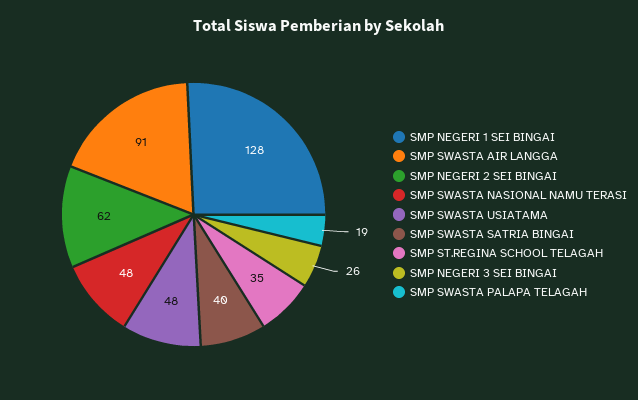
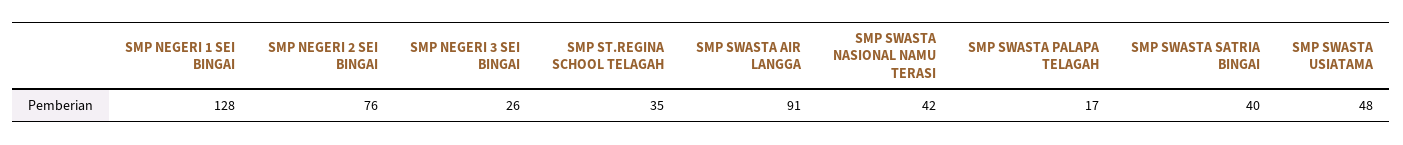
  {
    "SMP NEGERI 1 SEI BINGAI": 128,
    "SMP SWASTA AIR LANGGA": 91,
-   "SMP NEGERI 2 SEI BINGAI": 62,
+   "SMP NEGERI 2 SEI BINGAI": 76,
-   "SMP SWASTA NASIONAL NAMU TERASI": 48,
+   "SMP SWASTA NASIONAL NAMU TERASI": 42,
    "SMP SWASTA USIATAMA": 48,
    "SMP SWASTA SATRIA BINGAI": 40,
    "SMP ST.REGINA SCHOOL TELAGAH": 35,
    "SMP NEGERI 3 SEI BINGAI": 26,
-   "SMP SWASTA PALAPA TELAGAH": 19
+   "SMP SWASTA PALAPA TELAGAH": 17
  }

